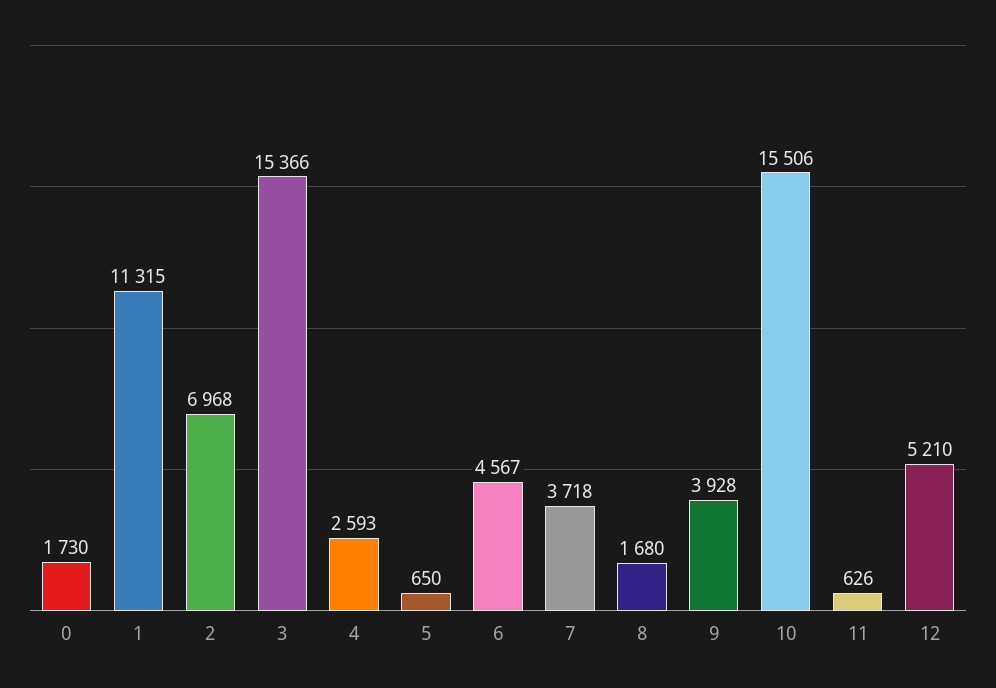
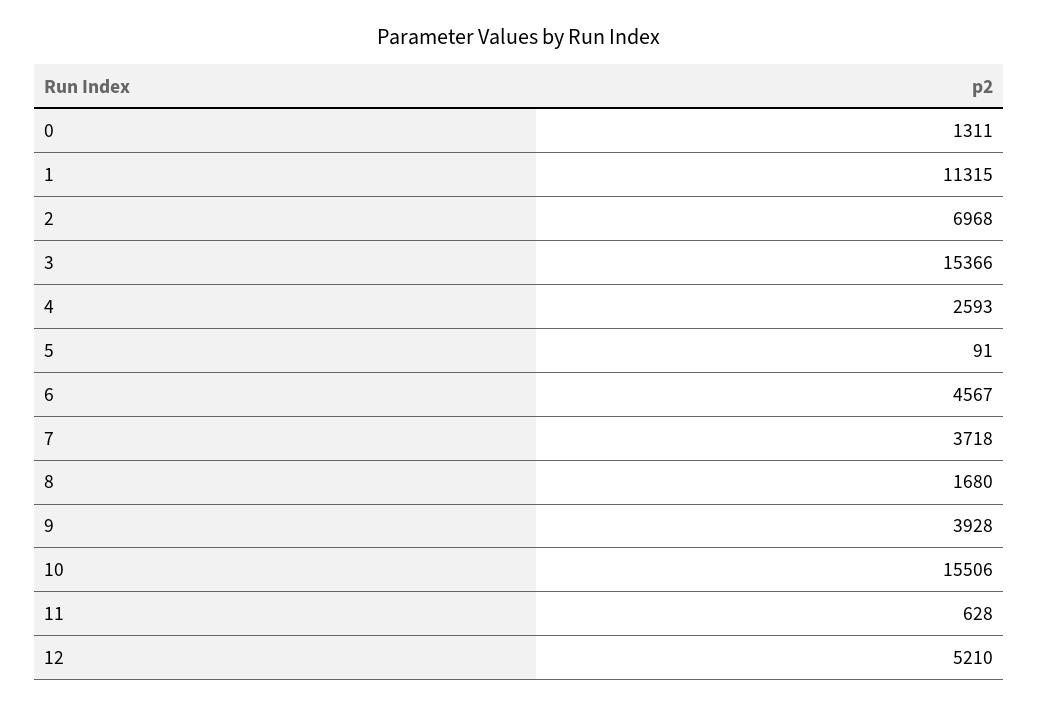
  {
-   "0": 1730,
+   "0": 1311,
    "1": 11315,
    "2": 6968,
    "3": 15366,
    "4": 2593,
-   "5": 650,
+   "5": 91,
    "6": 4567,
    "7": 3718,
    "8": 1680,
    "9": 3928,
    "10": 15506,
-   "11": 626,
+   "11": 628,
    "12": 5210
  }

